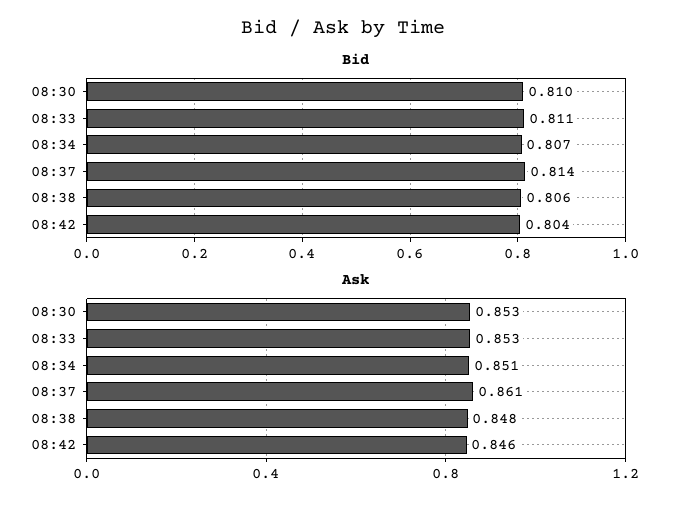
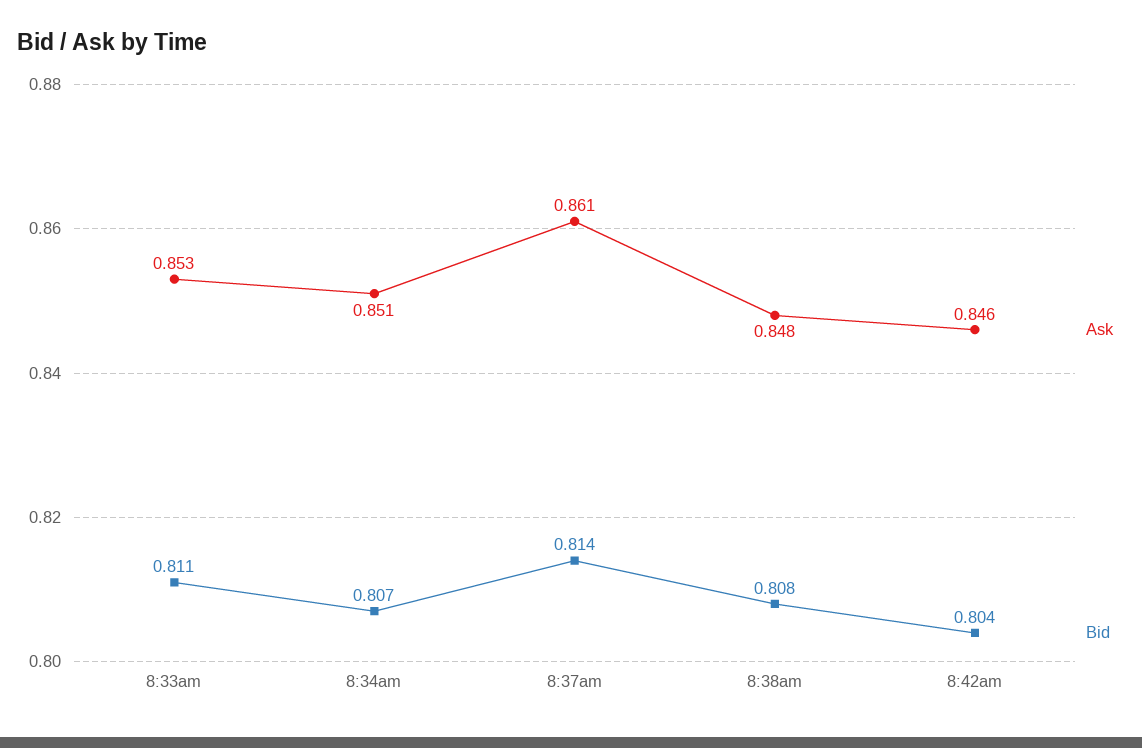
  {
    "Bid": {
-     "08:30": 0.81,
      "08:33": 0.811,
      "08:34": 0.807,
      "08:37": 0.814,
-     "08:38": 0.806,
+     "08:38": 0.808,
      "08:42": 0.804
    },
    "Ask": {
-     "08:30": 0.853,
      "08:33": 0.853,
      "08:34": 0.851,
      "08:37": 0.861,
      "08:38": 0.848,
      "08:42": 0.846
    }
  }

